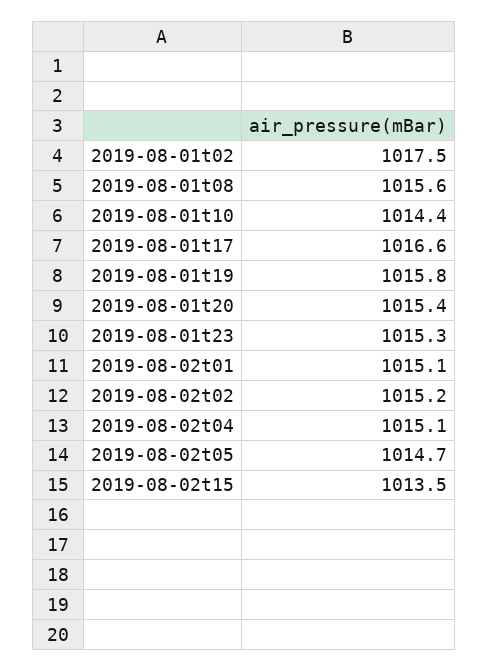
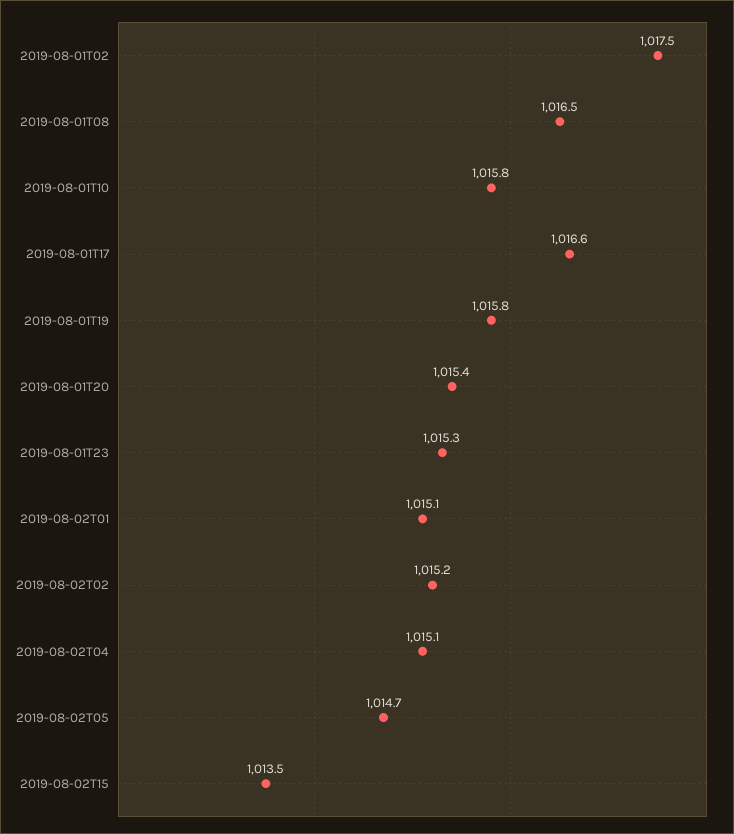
  {
    "2019-08-01t02": 1017.5,
-   "2019-08-01t08": 1015.6,
+   "2019-08-01t08": 1016.5,
-   "2019-08-01t10": 1014.4,
+   "2019-08-01t10": 1015.8,
    "2019-08-01t17": 1016.6,
    "2019-08-01t19": 1015.8,
    "2019-08-01t20": 1015.4,
    "2019-08-01t23": 1015.3,
    "2019-08-02t01": 1015.1,
    "2019-08-02t02": 1015.2,
    "2019-08-02t04": 1015.1,
    "2019-08-02t05": 1014.7,
    "2019-08-02t15": 1013.5
  }

